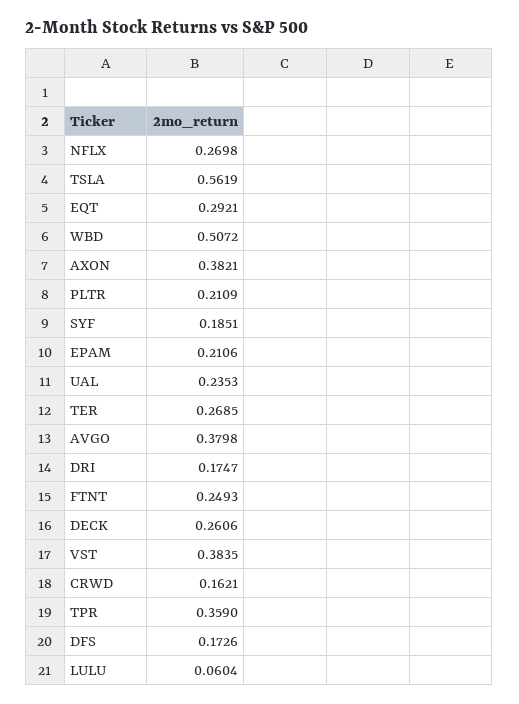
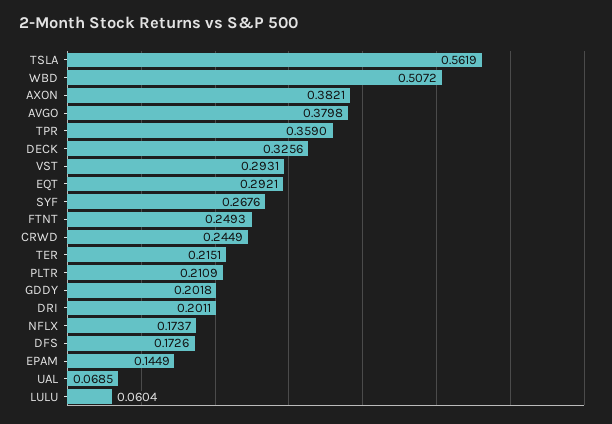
  {
-   "NFLX": 0.2698,
+   "NFLX": 0.1737,
    "TSLA": 0.5619,
    "EQT": 0.2921,
    "WBD": 0.5072,
    "AXON": 0.3821,
    "PLTR": 0.2109,
-   "SYF": 0.1851,
+   "SYF": 0.2676,
-   "EPAM": 0.2106,
+   "EPAM": 0.1449,
-   "UAL": 0.2353,
+   "UAL": 0.0685,
-   "TER": 0.2685,
+   "TER": 0.2151,
    "AVGO": 0.3798,
-   "DRI": 0.1747,
+   "DRI": 0.2011,
    "FTNT": 0.2493,
-   "DECK": 0.2606,
+   "DECK": 0.3256,
-   "VST": 0.3835,
+   "VST": 0.2931,
-   "CRWD": 0.1621,
+   "CRWD": 0.2449,
    "TPR": 0.359,
    "DFS": 0.1726,
-   "LULU": 0.0604
+   "LULU": 0.0604,
+   "GDDY": 0.2018
  }

